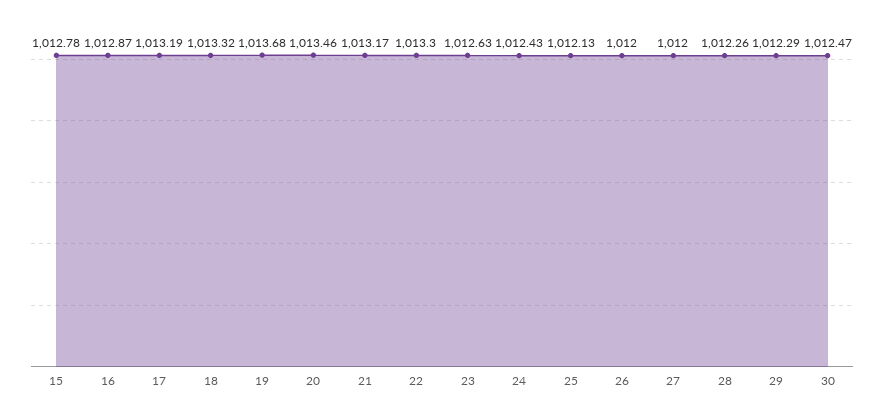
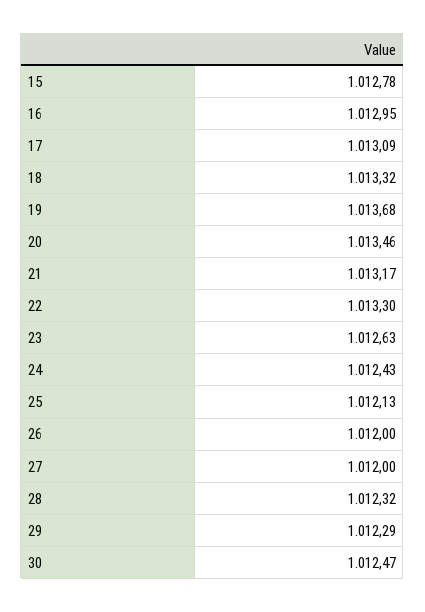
  {
    "15": 1012.78,
-   "16": 1012.87,
+   "16": 1012.95,
-   "17": 1013.19,
+   "17": 1013.09,
    "18": 1013.32,
    "19": 1013.68,
    "20": 1013.46,
    "21": 1013.17,
    "22": 1013.3,
    "23": 1012.63,
    "24": 1012.43,
    "25": 1012.13,
    "26": 1012,
    "27": 1012,
-   "28": 1012.26,
+   "28": 1012.32,
    "29": 1012.29,
    "30": 1012.47
  }

